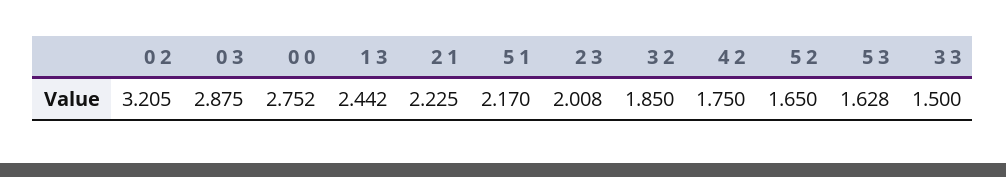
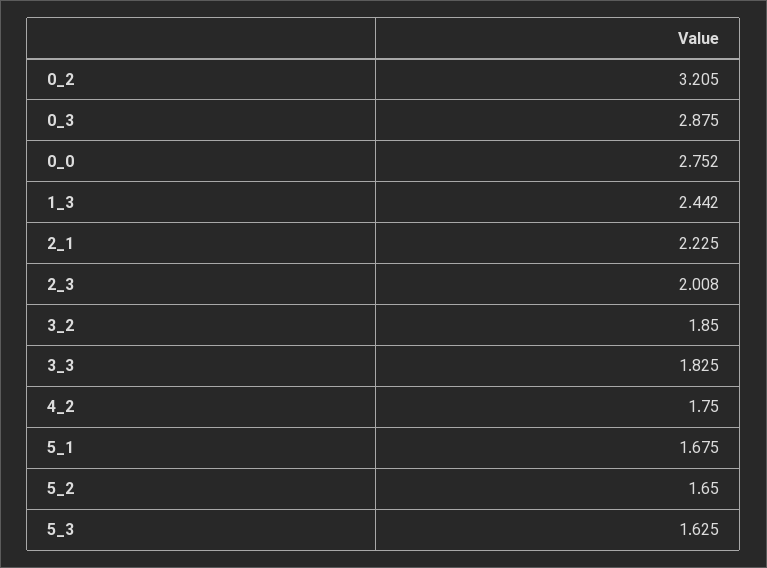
  {
    "0 2": 3.205,
    "0 3": 2.875,
    "0 0": 2.752,
    "1 3": 2.442,
    "2 1": 2.225,
-   "5 1": 2.17,
+   "5 1": 1.675,
    "2 3": 2.008,
    "3 2": 1.85,
    "4 2": 1.75,
    "5 2": 1.65,
-   "5 3": 1.628,
+   "5 3": 1.625,
-   "3 3": 1.5
+   "3 3": 1.825
  }

